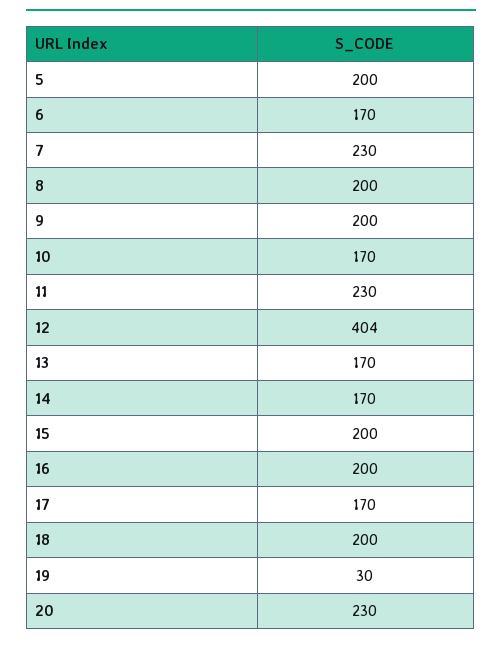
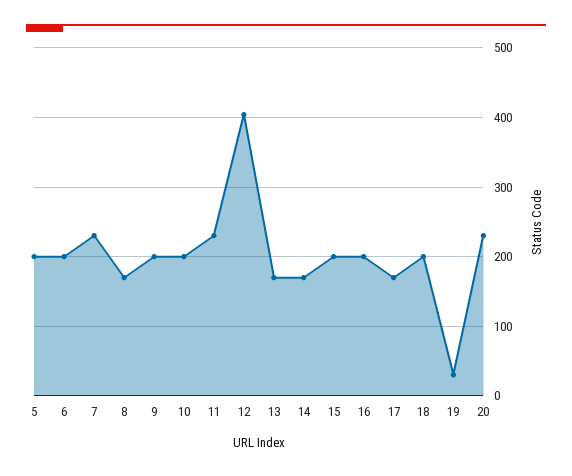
  {
    "5": 200,
-   "6": 170,
+   "6": 200,
    "7": 230,
-   "8": 200,
+   "8": 170,
    "9": 200,
-   "10": 170,
+   "10": 200,
    "11": 230,
    "12": 404,
    "13": 170,
    "14": 170,
    "15": 200,
    "16": 200,
    "17": 170,
    "18": 200,
    "19": 30,
    "20": 230
  }

